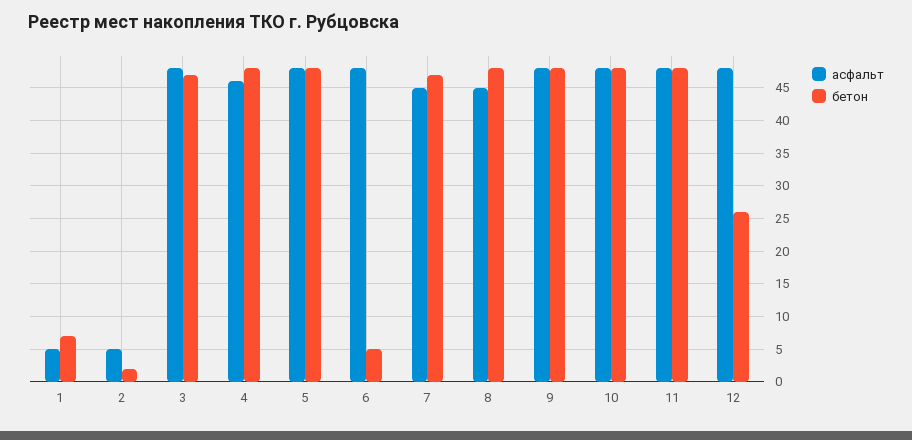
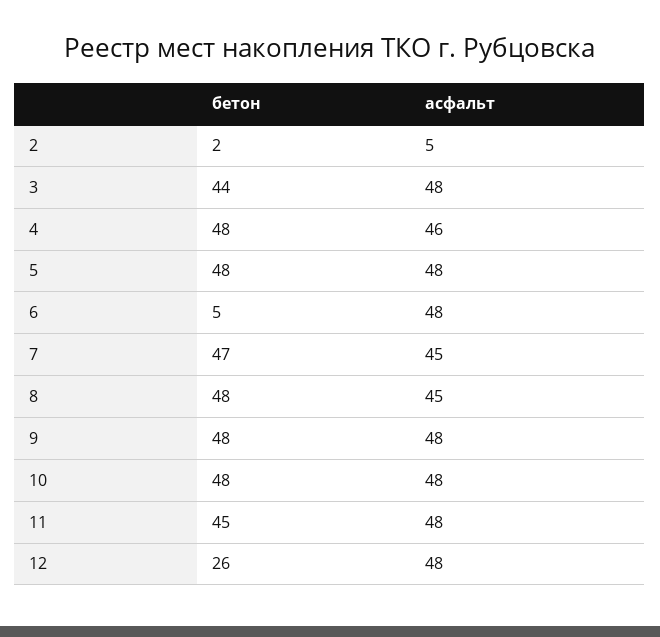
  {
    "асфальт": {
-     "1": 5,
      "2": 5,
      "3": 48,
      "4": 46,
      "5": 48,
      "6": 48,
      "7": 45,
      "8": 45,
      "9": 48,
      "10": 48,
      "11": 48,
      "12": 48
    },
    "бетон": {
-     "1": 7,
      "2": 2,
-     "3": 47,
+     "3": 44,
      "4": 48,
      "5": 48,
      "6": 5,
      "7": 47,
      "8": 48,
      "9": 48,
      "10": 48,
-     "11": 48,
+     "11": 45,
      "12": 26
    }
  }

